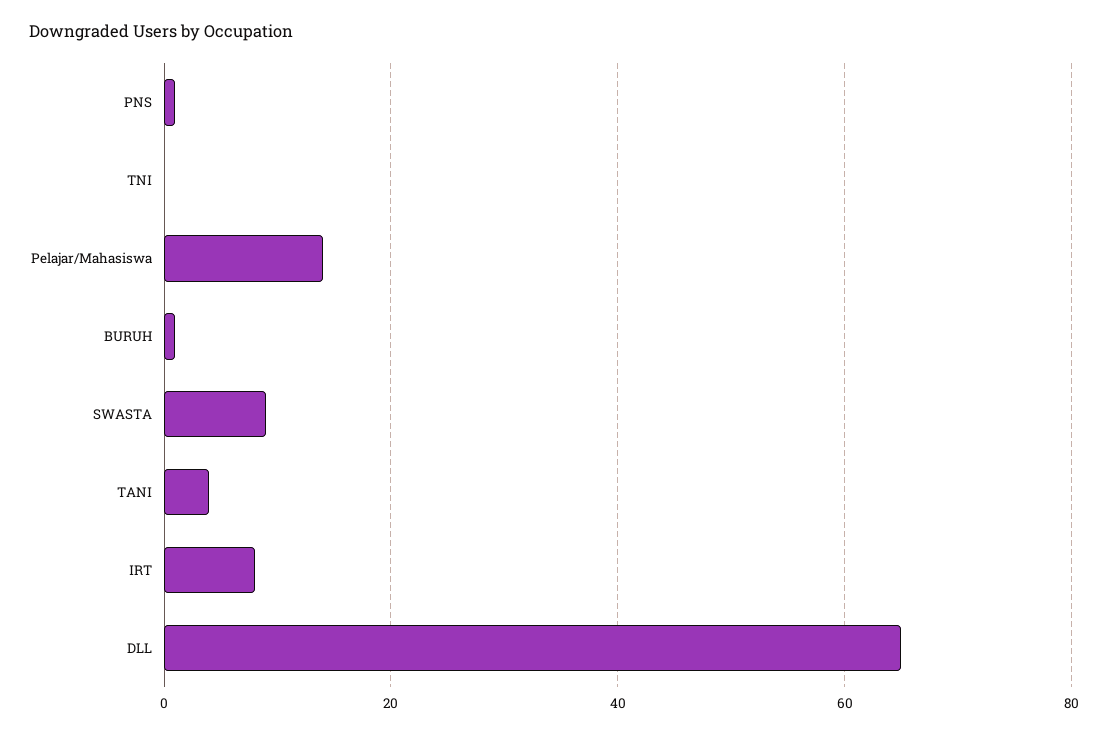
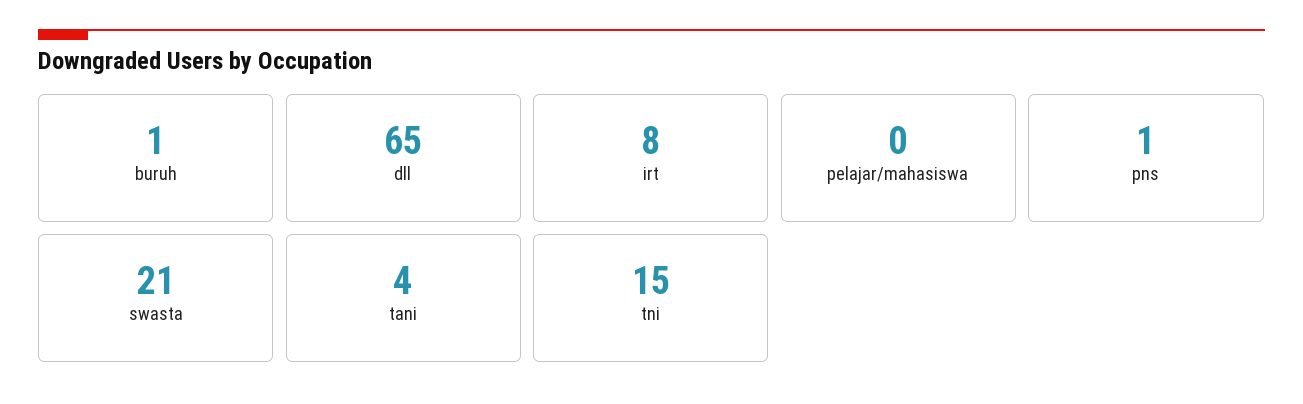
  {
    "PNS": 1,
-   "TNI": 0,
+   "TNI": 15,
-   "Pelajar/Mahasiswa": 15,
+   "Pelajar/Mahasiswa": 0,
    "BURUH": 1,
-   "SWASTA": 10,
+   "SWASTA": 21,
    "TANI": 4,
    "IRT": 8,
    "DLL": 65
  }

